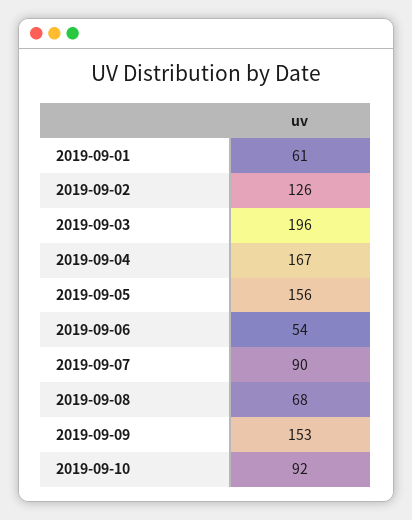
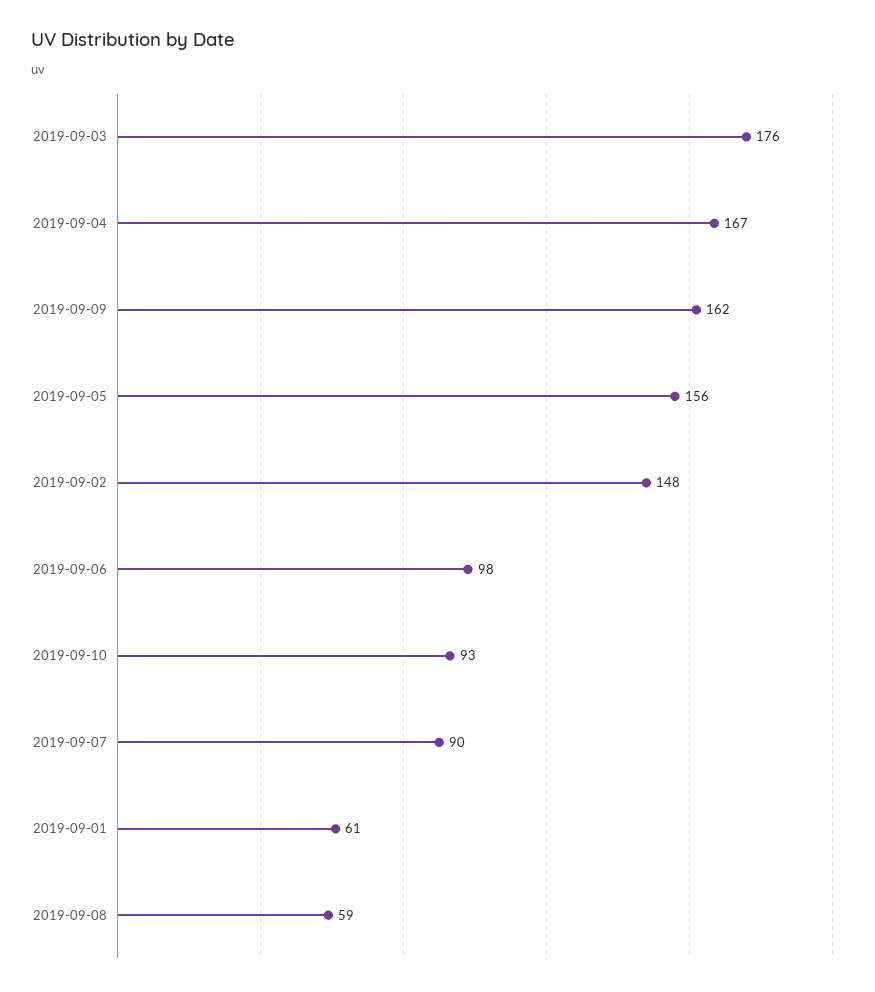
  {
    "2019-09-01": 61,
-   "2019-09-02": 126,
+   "2019-09-02": 148,
-   "2019-09-03": 196,
+   "2019-09-03": 176,
    "2019-09-04": 167,
    "2019-09-05": 156,
-   "2019-09-06": 54,
+   "2019-09-06": 98,
    "2019-09-07": 90,
-   "2019-09-08": 68,
+   "2019-09-08": 59,
-   "2019-09-09": 153,
+   "2019-09-09": 162,
-   "2019-09-10": 92
+   "2019-09-10": 93
  }

